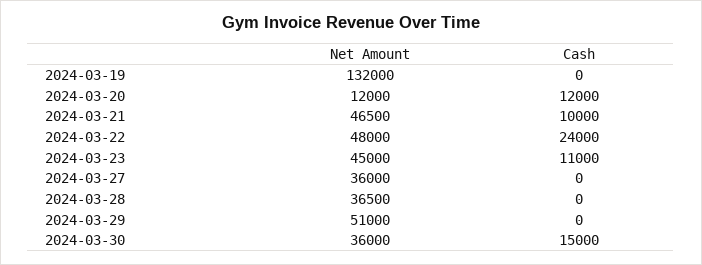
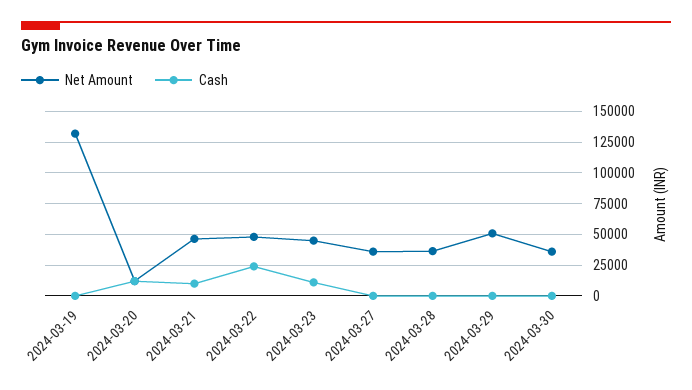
  {
    "Net Amount": {
      "2024-03-19": 132000,
      "2024-03-20": 12000,
      "2024-03-21": 46500,
      "2024-03-22": 48000,
      "2024-03-23": 45000,
      "2024-03-27": 36000,
      "2024-03-28": 36500,
      "2024-03-29": 51000,
      "2024-03-30": 36000
    },
    "Cash": {
      "2024-03-19": 0,
      "2024-03-20": 12000,
      "2024-03-21": 10000,
      "2024-03-22": 24000,
      "2024-03-23": 11000,
      "2024-03-27": 0,
      "2024-03-28": 0,
      "2024-03-29": 0,
-     "2024-03-30": 15000
+     "2024-03-30": 0
    }
  }

